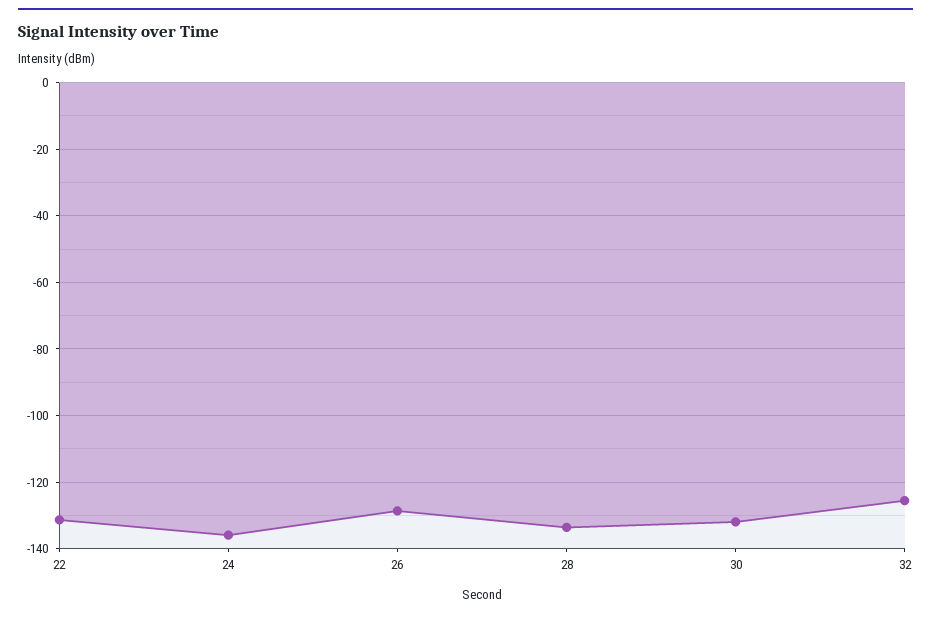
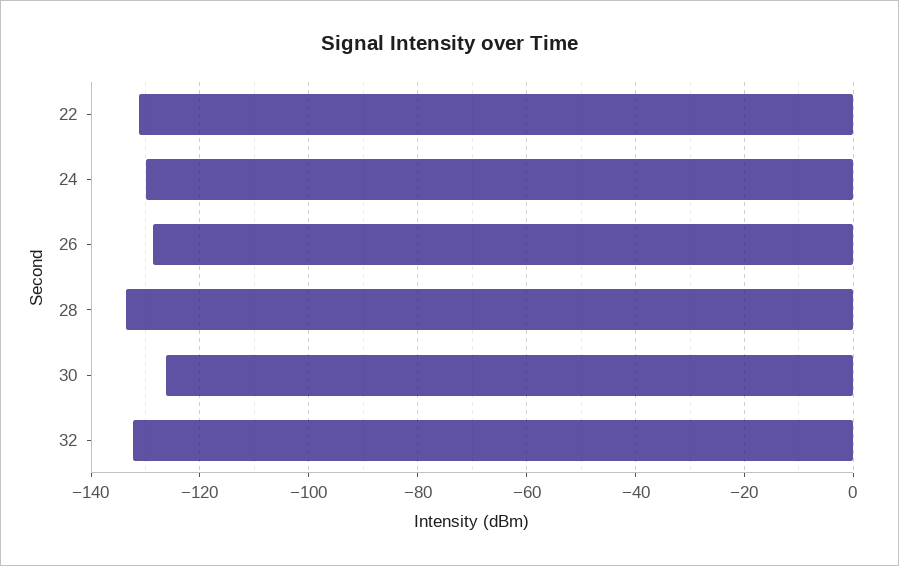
  {
    "22": -132,
-   "24": -136,
+   "24": -130,
    "26": -128,
    "28": -134,
-   "30": -132,
+   "30": -126,
-   "32": -126
+   "32": -132
  }

